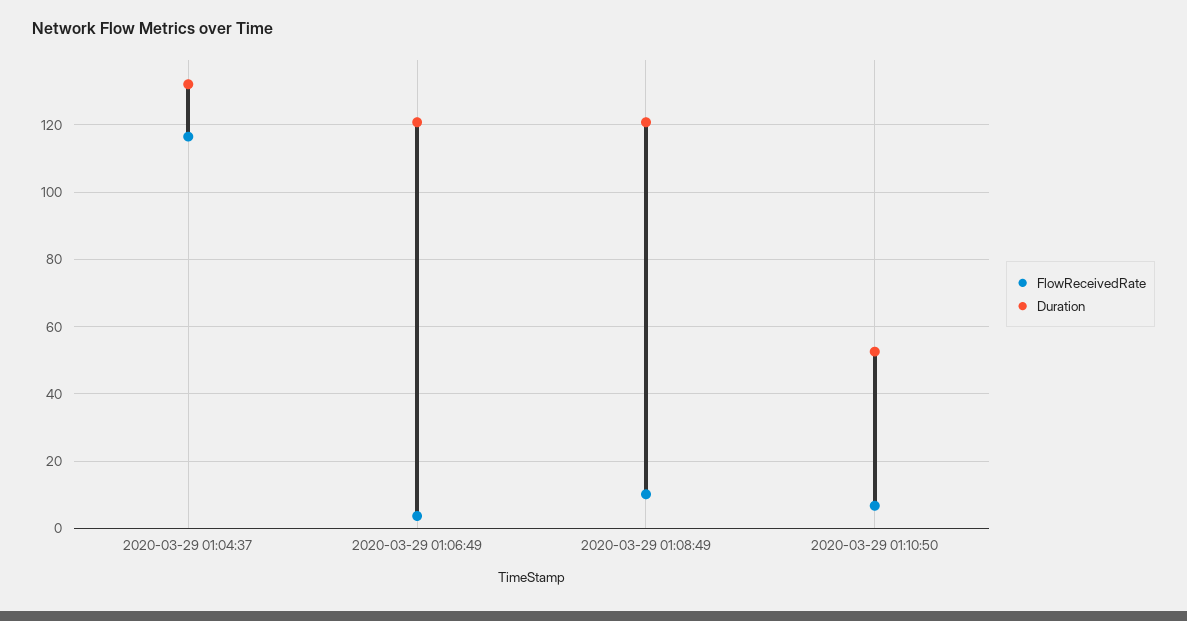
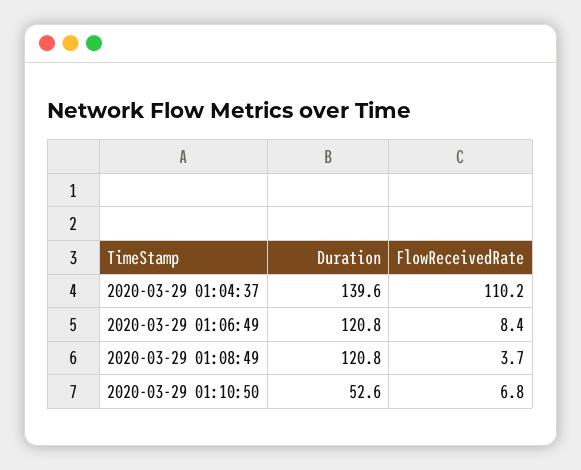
  {
    "FlowReceivedRate": {
-     "2020-03-29 01:04:37": 116,
+     "2020-03-29 01:04:37": 110.2,
-     "2020-03-29 01:06:49": 4,
+     "2020-03-29 01:06:49": 8.4,
-     "2020-03-29 01:08:49": 10,
+     "2020-03-29 01:08:49": 3.7,
      "2020-03-29 01:10:50": 6.8
    },
    "Duration": {
-     "2020-03-29 01:04:37": 132,
+     "2020-03-29 01:04:37": 139.6,
      "2020-03-29 01:06:49": 120.8,
      "2020-03-29 01:08:49": 120.8,
      "2020-03-29 01:10:50": 52.6
    }
  }

